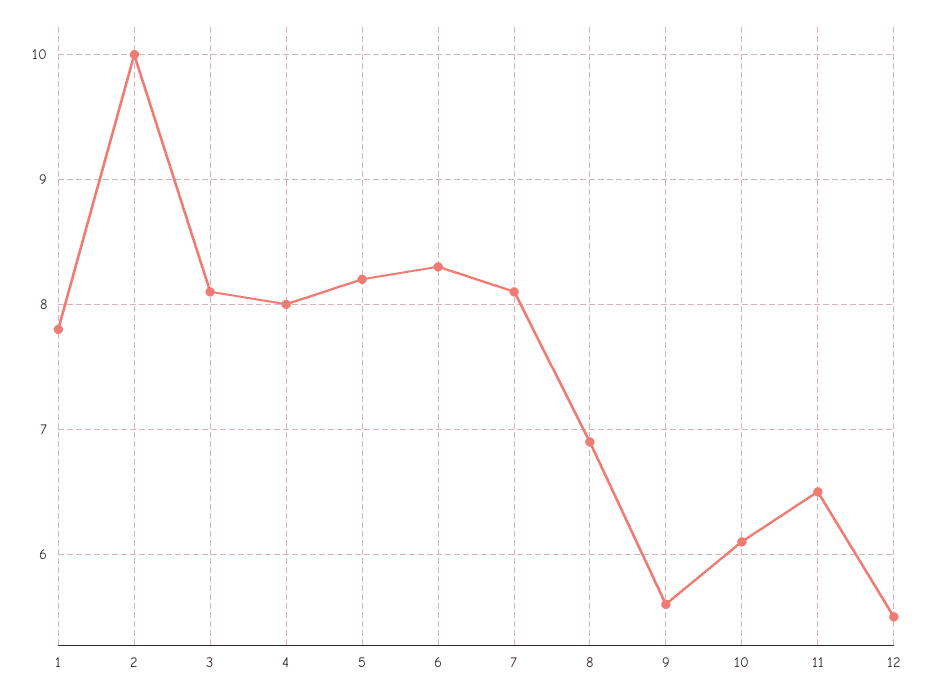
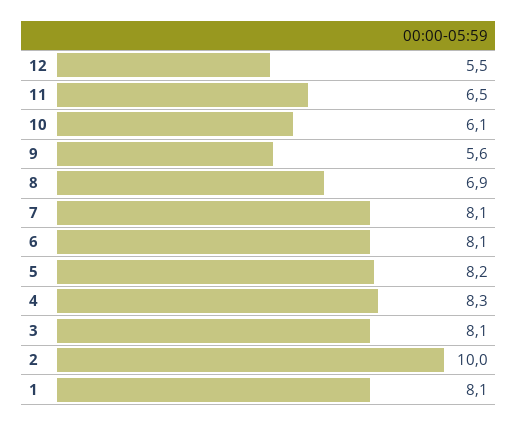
  {
-   "1": 7.8,
+   "1": 8.1,
    "2": 10,
    "3": 8.1,
-   "4": 8,
+   "4": 8.3,
    "5": 8.2,
-   "6": 8.3,
+   "6": 8.1,
    "7": 8.1,
    "8": 6.9,
    "9": 5.6,
    "10": 6.1,
    "11": 6.5,
    "12": 5.5
  }

